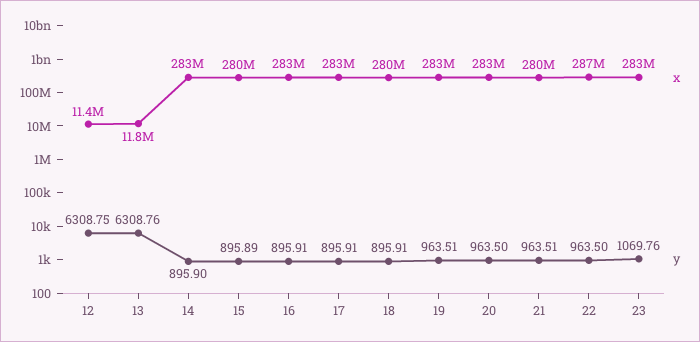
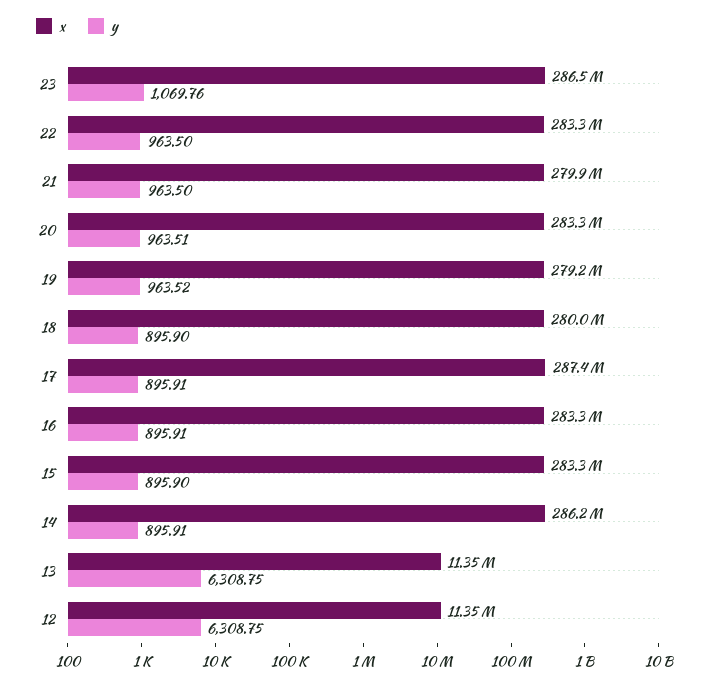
  {
    "x": {
      "12": 11350000,
-     "13": 11800000,
+     "13": 11350000,
-     "14": 283000000,
+     "14": 286200000,
-     "15": 280000000,
+     "15": 283300000,
      "16": 283300000,
-     "17": 283000000,
+     "17": 287400000,
      "18": 280000000,
-     "19": 283000000,
+     "19": 279200000,
      "20": 283300000,
      "21": 279900000,
-     "22": 287000000,
+     "22": 283300000,
-     "23": 283000000
+     "23": 286500000
    },
    "y": {
      "12": 6308.75,
-     "13": 6308.76,
+     "13": 6308.75,
-     "14": 895.9,
+     "14": 895.91,
-     "15": 895.89,
+     "15": 895.9,
      "16": 895.91,
      "17": 895.91,
-     "18": 895.91,
+     "18": 895.9,
-     "19": 963.51,
+     "19": 963.52,
-     "20": 963.5,
+     "20": 963.51,
-     "21": 963.51,
+     "21": 963.5,
      "22": 963.5,
      "23": 1069.76
    }
  }

